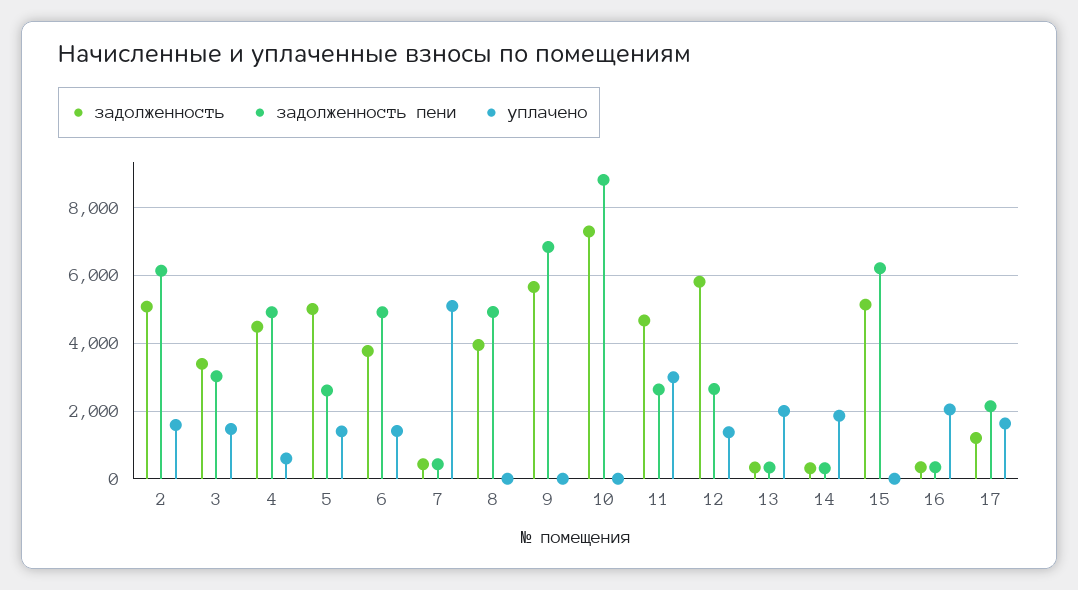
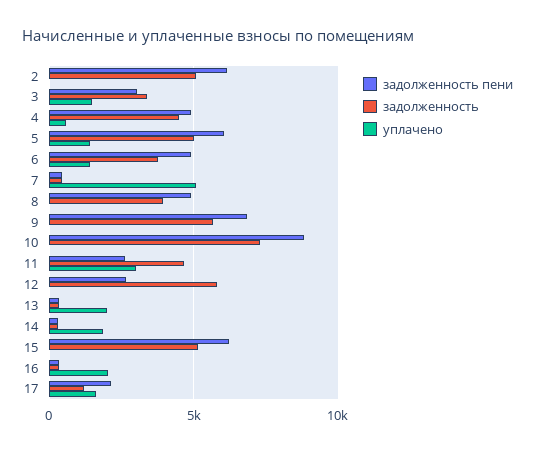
  {
    "задолженность": {
      "2": 5000,
      "3": 3400,
      "4": 4400,
      "5": 5000,
      "6": 3800,
      "7": 400,
      "8": 4000,
      "9": 5600,
      "10": 7200,
      "11": 4600,
      "12": 5800,
      "13": 400,
      "14": 400,
      "15": 5200,
      "16": 400,
      "17": 1200
    },
    "задолженность пени": {
      "2": 6200,
      "3": 3000,
      "4": 5000,
-     "5": 2600,
+     "5": 6000,
      "6": 5000,
      "7": 400,
      "8": 5000,
      "9": 6800,
      "10": 8800,
      "11": 2600,
      "12": 2600,
      "13": 400,
      "14": 400,
      "15": 6200,
      "16": 400,
      "17": 2200
    },
    "уплачено": {
-     "2": 1600,
+     "2": 0,
      "3": 1400,
      "4": 600,
      "5": 1400,
      "6": 1400,
      "7": 5000,
      "8": 0,
      "9": 0,
      "10": 0,
      "11": 3000,
-     "12": 1400,
+     "12": 0,
      "13": 2000,
      "14": 1800,
      "15": 0,
      "16": 2000,
      "17": 1600
    }
  }

